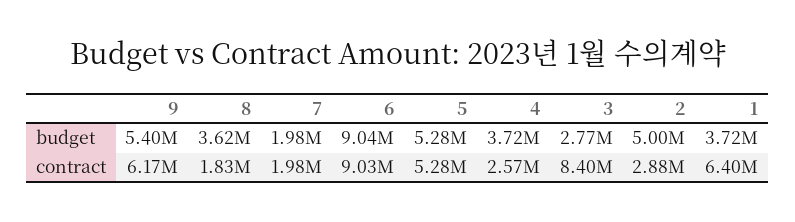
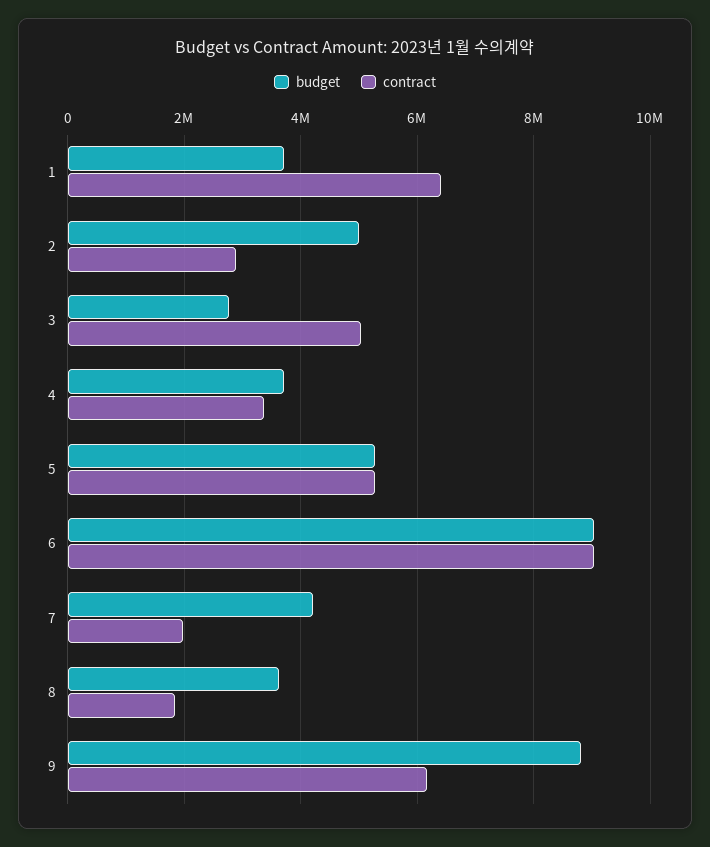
  {
    "budget": {
-     "9": 5400000,
+     "9": 8800000,
      "8": 3620000,
-     "7": 1980000,
+     "7": 4200000,
      "6": 9040000,
      "5": 5280000,
      "4": 3720000,
      "3": 2770000,
      "2": 5000000,
      "1": 3720000
    },
    "contract": {
      "9": 6170000,
      "8": 1830000,
      "7": 1980000,
      "6": 9030000,
      "5": 5280000,
-     "4": 2570000,
+     "4": 3400000,
-     "3": 8400000,
+     "3": 5000000,
      "2": 2880000,
      "1": 6400000
    }
  }

